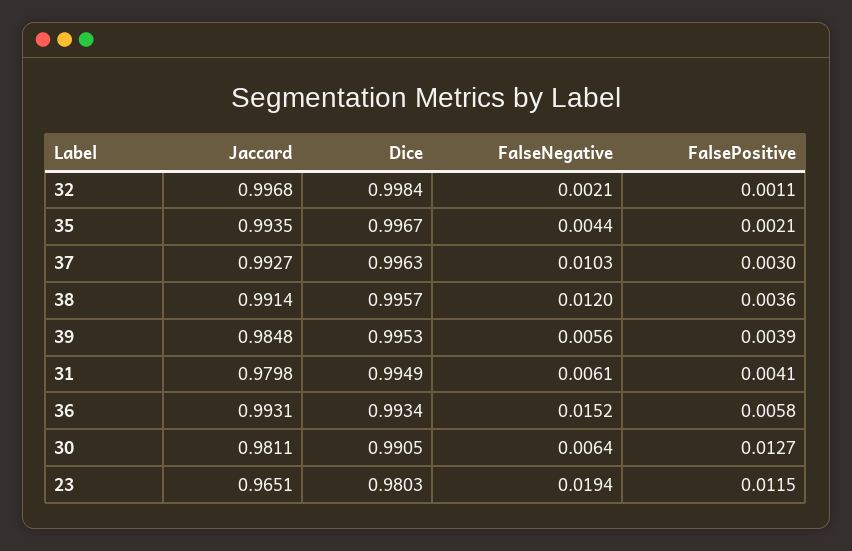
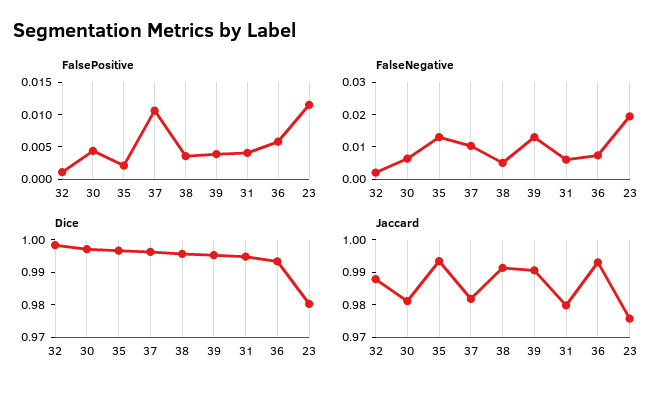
  {
    "Jaccard": {
-     "32": 0.9968,
+     "32": 0.9875,
      "35": 0.9935,
-     "37": 0.9927,
+     "37": 0.9825,
      "38": 0.9914,
-     "39": 0.9848,
+     "39": 0.99,
      "31": 0.9798,
      "36": 0.9931,
      "30": 0.9811,
-     "23": 0.9651
+     "23": 0.975
    },
    "Dice": {
      "32": 0.9984,
      "35": 0.9967,
      "37": 0.9963,
      "38": 0.9957,
      "39": 0.9953,
      "31": 0.9949,
      "36": 0.9934,
-     "30": 0.9905,
+     "30": 0.9975,
      "23": 0.9803
    },
    "FalseNegative": {
      "32": 0.0021,
-     "35": 0.0044,
+     "35": 0.0125,
      "37": 0.0103,
-     "38": 0.012,
+     "38": 0.005,
-     "39": 0.0056,
+     "39": 0.0125,
      "31": 0.0061,
-     "36": 0.0152,
+     "36": 0.0075,
      "30": 0.0064,
      "23": 0.0194
    },
    "FalsePositive": {
      "32": 0.0011,
      "35": 0.0021,
-     "37": 0.003,
+     "37": 0.01,
      "38": 0.0036,
      "39": 0.0039,
      "31": 0.0041,
      "36": 0.0058,
-     "30": 0.0127,
+     "30": 0.005,
      "23": 0.0115
    }
  }

